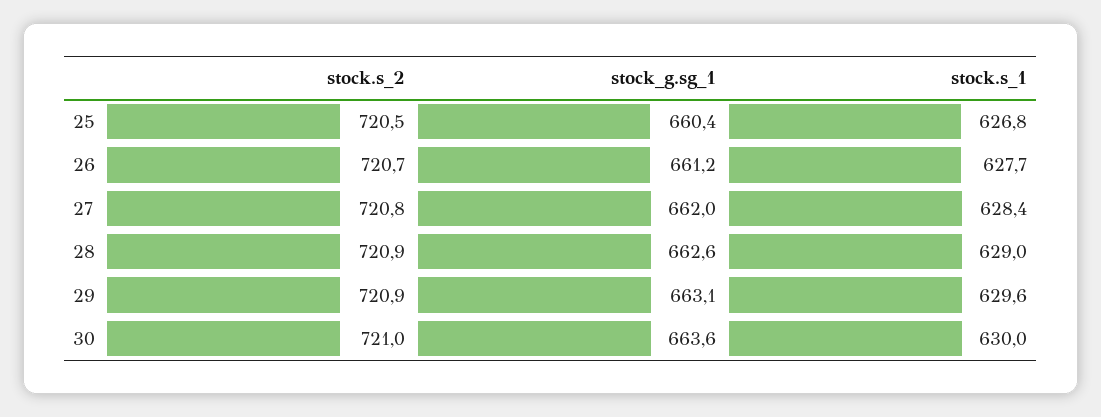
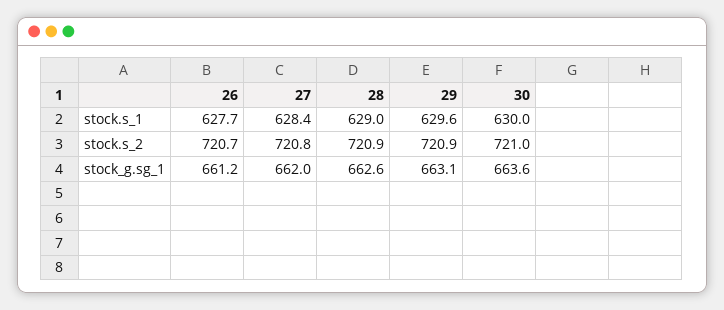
  {
    "stock.s_2": {
-     "25": 720.5,
      "26": 720.7,
      "27": 720.8,
      "28": 720.9,
      "29": 720.9,
      "30": 721
    },
    "stock_g.sg_1": {
-     "25": 660.4,
      "26": 661.2,
      "27": 662,
      "28": 662.6,
      "29": 663.1,
      "30": 663.6
    },
    "stock.s_1": {
-     "25": 626.8,
      "26": 627.7,
      "27": 628.4,
      "28": 629,
      "29": 629.6,
      "30": 630
    }
  }

